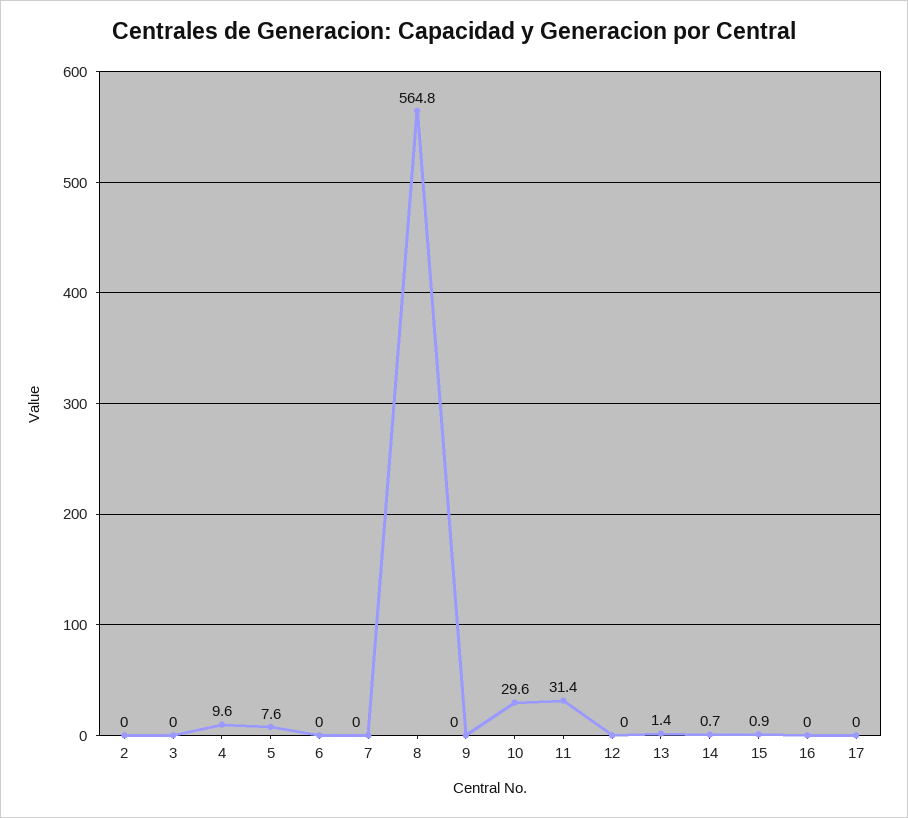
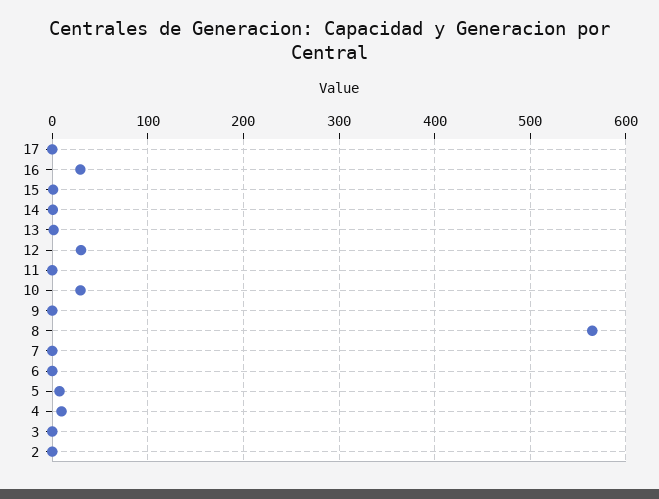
  {
    "2": 0,
    "3": 0,
    "4": 9.6,
    "5": 7.6,
    "6": 0,
    "7": 0,
    "8": 564.8,
    "9": 0,
    "10": 29.6,
-   "11": 31.4,
+   "11": 0,
-   "12": 0,
+   "12": 30,
    "13": 1.4,
    "14": 0.7,
    "15": 0.9,
-   "16": 0,
+   "16": 30,
    "17": 0
  }

